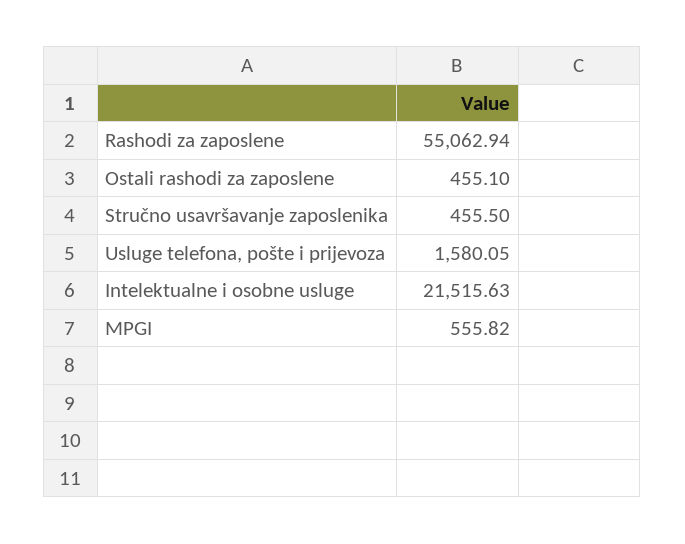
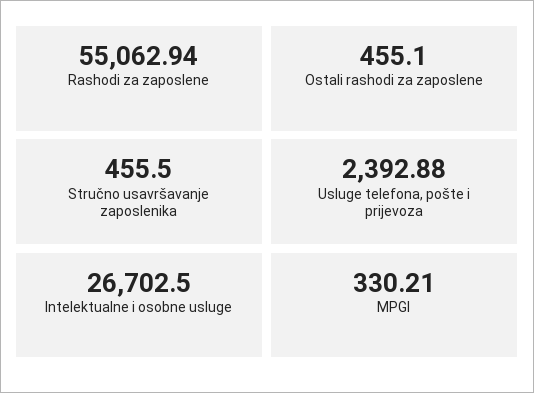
  {
    "Rashodi za zaposlene": 55062.94,
    "Ostali rashodi za zaposlene": 455.1,
    "Stručno usavršavanje zaposlenika": 455.5,
-   "Usluge telefona, pošte i prijevoza": 1580.05,
+   "Usluge telefona, pošte i prijevoza": 2392.88,
-   "Intelektualne i osobne usluge": 21515.63,
+   "Intelektualne i osobne usluge": 26702.5,
-   "MPGI": 555.82
+   "MPGI": 330.21
  }

